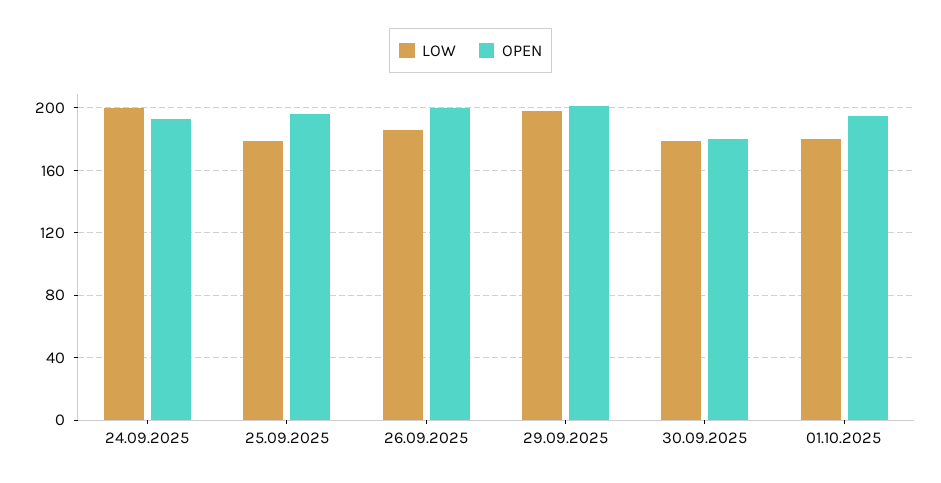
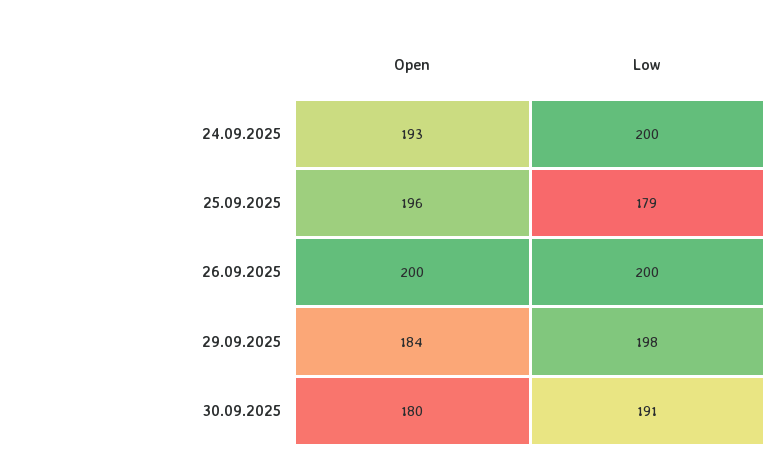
  {
    "LOW": {
      "24.09.2025": 200,
      "25.09.2025": 179,
-     "26.09.2025": 185,
+     "26.09.2025": 200,
      "29.09.2025": 198,
-     "30.09.2025": 180,
+     "30.09.2025": 191
-     "01.10.2025": 180
    },
    "OPEN": {
      "24.09.2025": 193,
      "25.09.2025": 196,
      "26.09.2025": 200,
-     "29.09.2025": 200,
+     "29.09.2025": 184,
-     "30.09.2025": 180,
+     "30.09.2025": 180
-     "01.10.2025": 195
    }
  }

